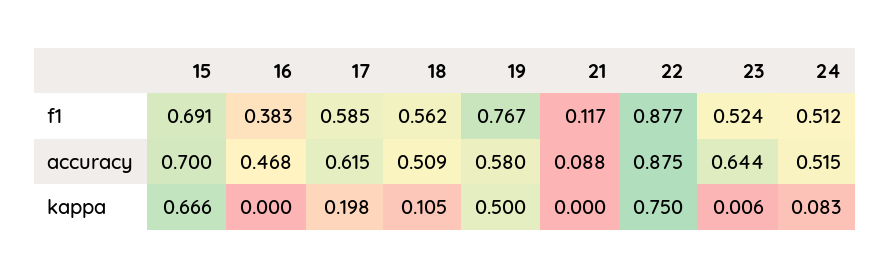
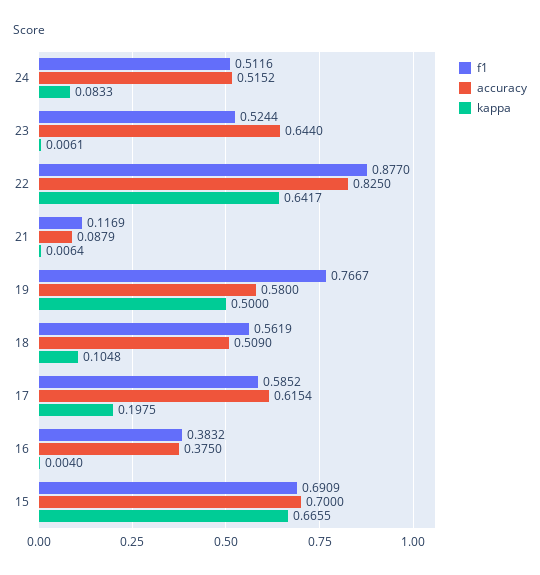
  {
    "f1": {
      "15": 0.6909,
      "16": 0.3832,
      "17": 0.5852,
      "18": 0.5619,
      "19": 0.7667,
      "21": 0.1169,
      "22": 0.877,
      "23": 0.5244,
      "24": 0.5116
    },
    "accuracy": {
      "15": 0.7,
-     "16": 0.468,
+     "16": 0.375,
      "17": 0.6154,
      "18": 0.509,
      "19": 0.58,
      "21": 0.0879,
-     "22": 0.875,
+     "22": 0.825,
      "23": 0.644,
      "24": 0.5152
    },
    "kappa": {
      "15": 0.6655,
-     "16": 0,
+     "16": 0.004,
      "17": 0.1975,
      "18": 0.1048,
      "19": 0.5,
-     "21": 0,
+     "21": 0.0064,
-     "22": 0.75,
+     "22": 0.6417,
      "23": 0.0061,
      "24": 0.0833
    }
  }

